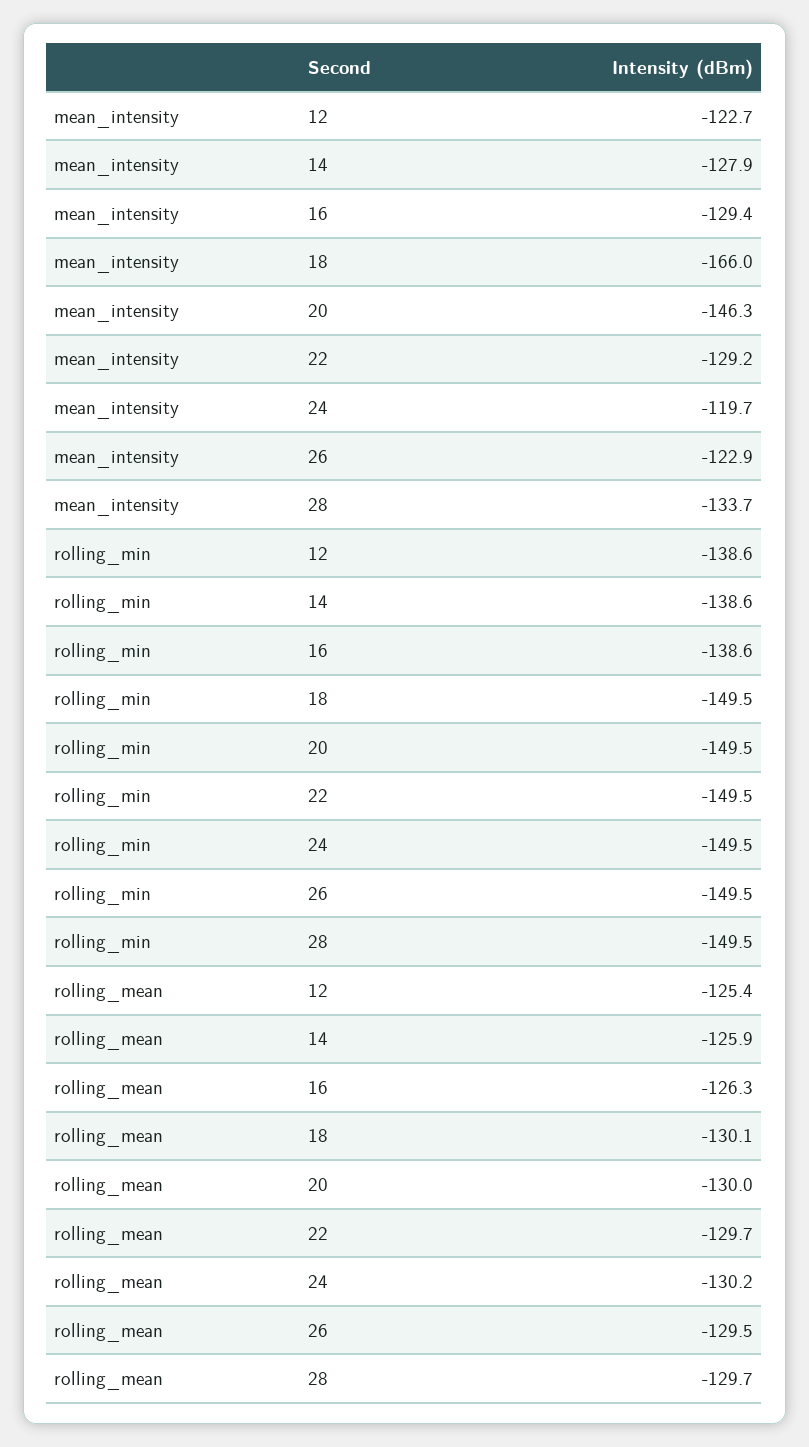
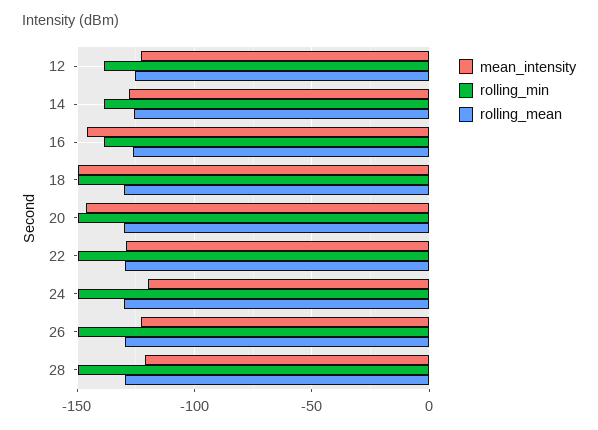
  {
    "mean_intensity": {
      "12": -122.7,
      "14": -127.9,
-     "16": -129.4,
+     "16": -145,
-     "18": -166,
+     "18": -150,
      "20": -146.3,
      "22": -129.2,
      "24": -119.7,
      "26": -122.9,
-     "28": -133.7
+     "28": -120
    },
    "rolling_min": {
      "12": -138.6,
      "14": -138.6,
      "16": -138.6,
      "18": -149.5,
      "20": -149.5,
      "22": -149.5,
      "24": -149.5,
      "26": -149.5,
      "28": -149.5
    },
    "rolling_mean": {
      "12": -125.4,
      "14": -125.9,
      "16": -126.3,
      "18": -130.1,
      "20": -130,
      "22": -129.7,
      "24": -130.2,
      "26": -129.5,
      "28": -129.7
    }
  }

